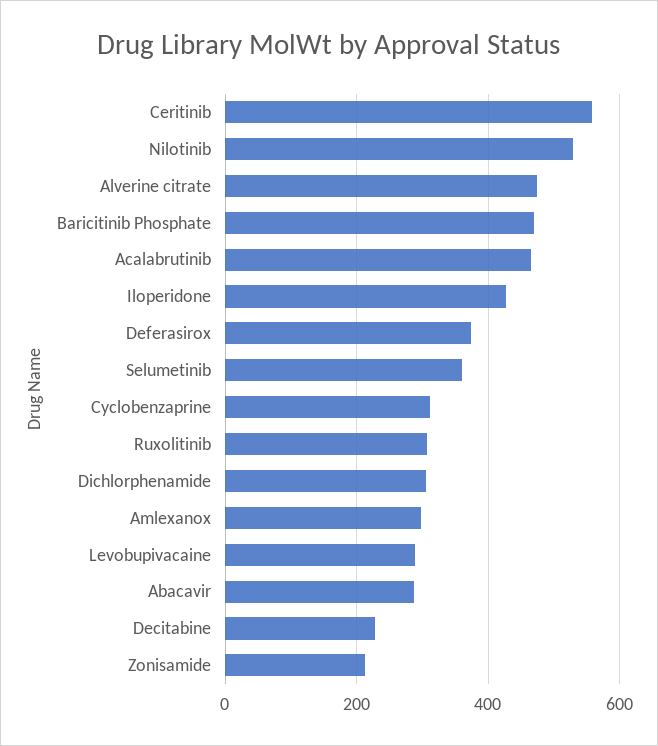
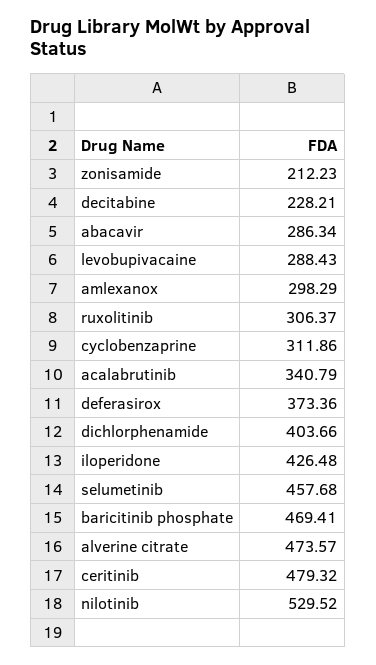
  {
-   "Ceritinib": 560,
+   "Ceritinib": 479.32,
    "Nilotinib": 529.52,
    "Alverine citrate": 473.57,
    "Baricitinib Phosphate": 469.41,
-   "Acalabrutinib": 460,
+   "Acalabrutinib": 340.79,
    "Iloperidone": 426.48,
    "Deferasirox": 373.36,
-   "Selumetinib": 360,
+   "Selumetinib": 457.68,
    "Cyclobenzaprine": 311.86,
    "Ruxolitinib": 306.37,
-   "Dichlorphenamide": 300,
+   "Dichlorphenamide": 403.66,
    "Amlexanox": 298.29,
    "Levobupivacaine": 288.43,
    "Abacavir": 286.34,
    "Decitabine": 228.21,
    "Zonisamide": 212.23
  }

